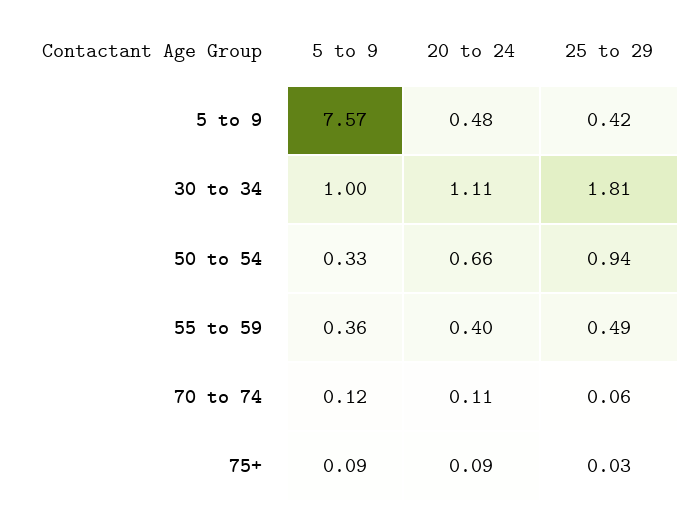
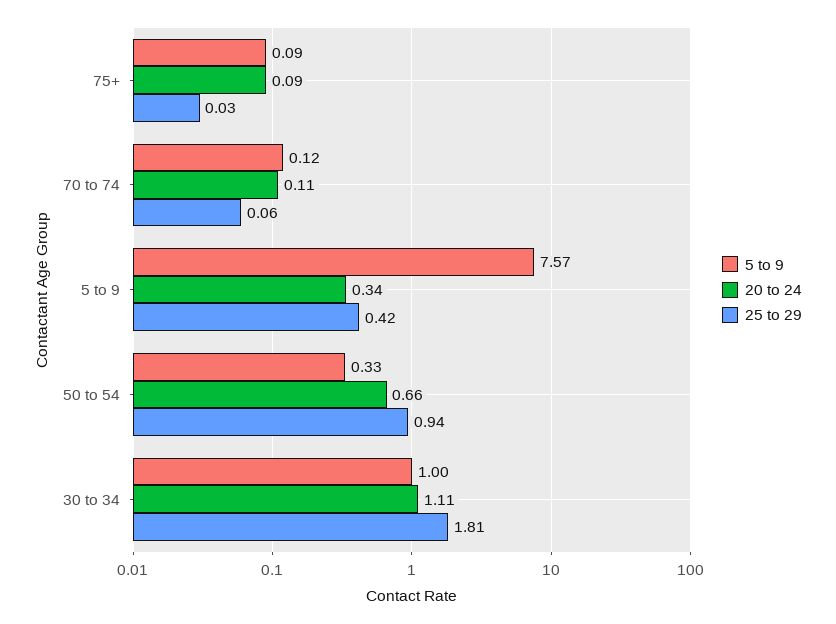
  {
    "5 to 9": {
      "5 to 9": 7.57,
      "30 to 34": 1,
      "50 to 54": 0.33,
-     "55 to 59": 0.36,
      "70 to 74": 0.12,
      "75+": 0.09
    },
    "20 to 24": {
-     "5 to 9": 0.48,
+     "5 to 9": 0.34,
      "30 to 34": 1.11,
      "50 to 54": 0.66,
-     "55 to 59": 0.4,
      "70 to 74": 0.11,
      "75+": 0.09
    },
    "25 to 29": {
      "5 to 9": 0.42,
      "30 to 34": 1.81,
      "50 to 54": 0.94,
-     "55 to 59": 0.49,
      "70 to 74": 0.06,
      "75+": 0.03
    }
  }

